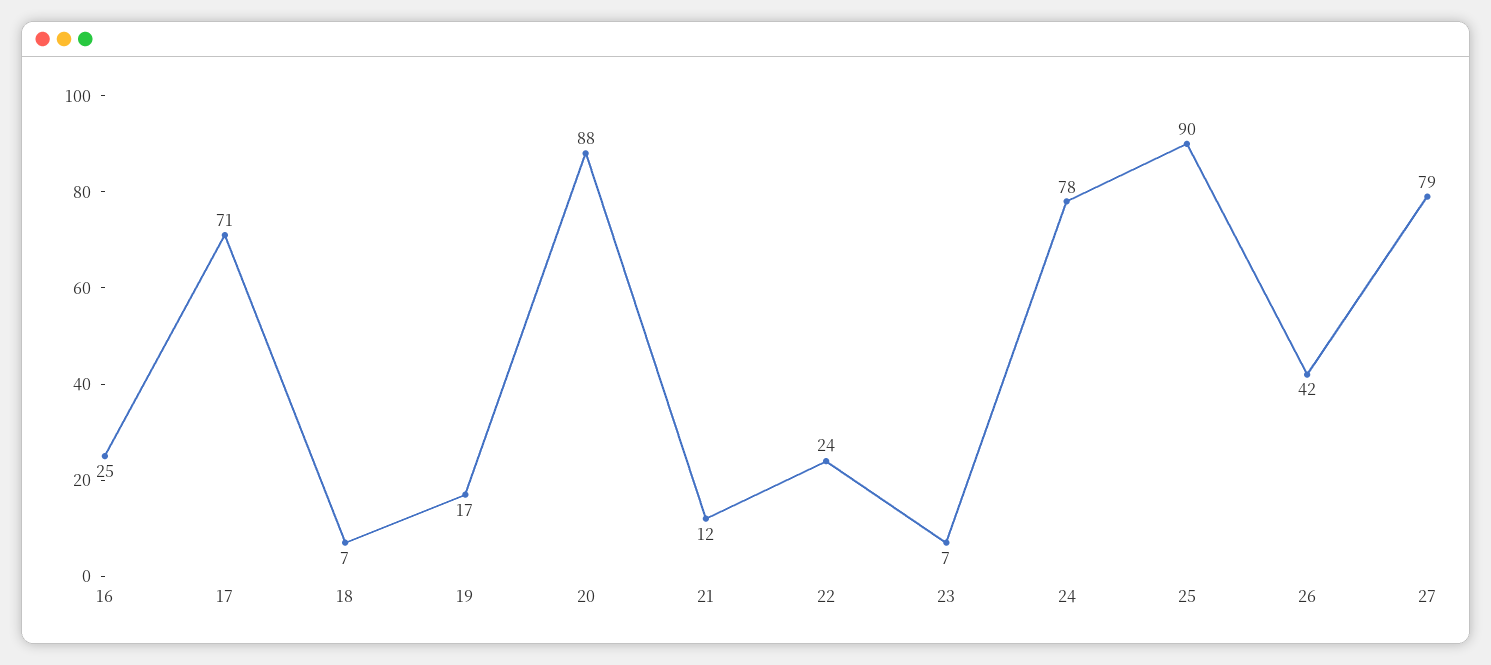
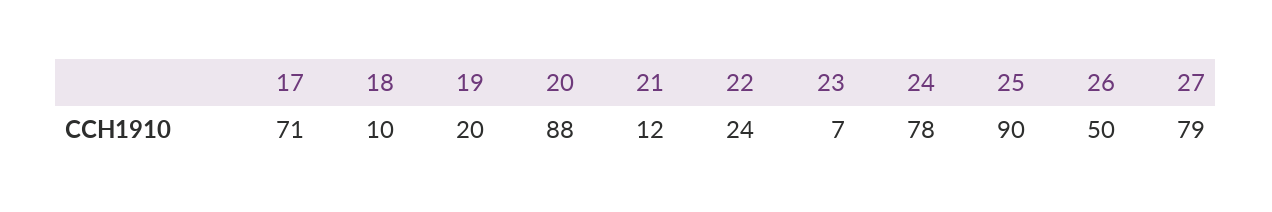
  {
-   "16": 25,
    "17": 71,
-   "18": 7,
+   "18": 10,
-   "19": 17,
+   "19": 20,
    "20": 88,
    "21": 12,
    "22": 24,
    "23": 7,
    "24": 78,
    "25": 90,
-   "26": 42,
+   "26": 50,
    "27": 79
  }

